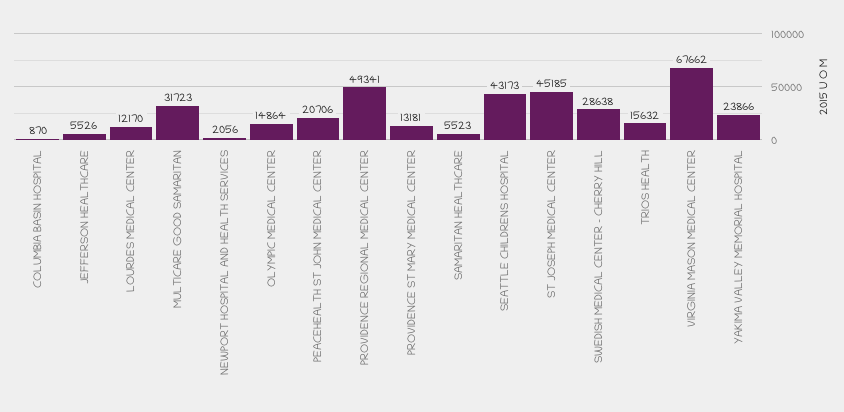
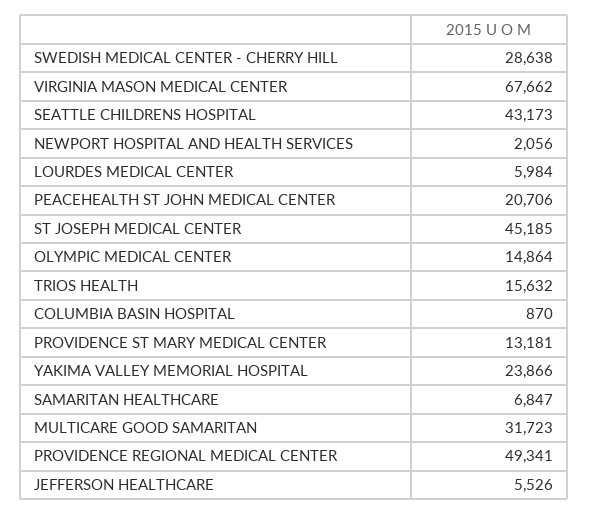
  {
    "COLUMBIA BASIN HOSPITAL": 870,
    "JEFFERSON HEALTHCARE": 5526,
-   "LOURDES MEDICAL CENTER": 12170,
+   "LOURDES MEDICAL CENTER": 5984,
    "MULTICARE GOOD SAMARITAN": 31723,
    "NEWPORT HOSPITAL AND HEALTH SERVICES": 2056,
    "OLYMPIC MEDICAL CENTER": 14864,
    "PEACEHEALTH ST JOHN MEDICAL CENTER": 20706,
    "PROVIDENCE REGIONAL MEDICAL CENTER": 49341,
    "PROVIDENCE ST MARY MEDICAL CENTER": 13181,
-   "SAMARITAN HEALTHCARE": 5523,
+   "SAMARITAN HEALTHCARE": 6847,
    "SEATTLE CHILDRENS HOSPITAL": 43173,
    "ST JOSEPH MEDICAL CENTER": 45185,
    "SWEDISH MEDICAL CENTER - CHERRY HILL": 28638,
    "TRIOS HEALTH": 15632,
    "VIRGINIA MASON MEDICAL CENTER": 67662,
    "YAKIMA VALLEY MEMORIAL HOSPITAL": 23866
  }

